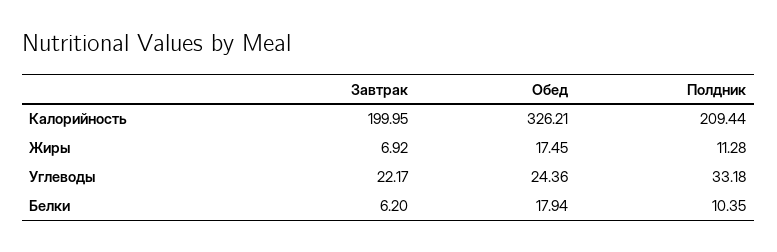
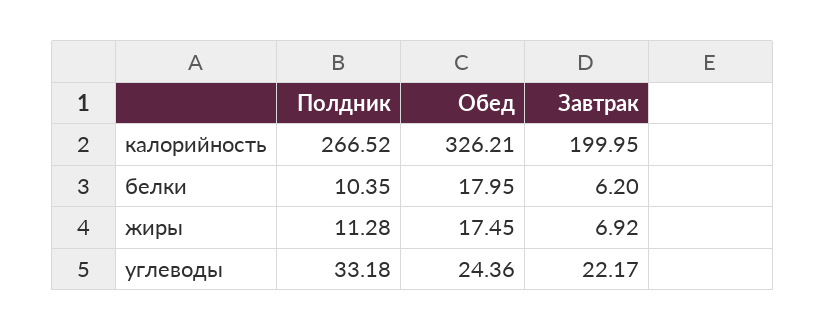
  {
    "Завтрак": {
      "Калорийность": 199.95,
      "Жиры": 6.92,
      "Углеводы": 22.17,
      "Белки": 6.2
    },
    "Обед": {
      "Калорийность": 326.21,
      "Жиры": 17.45,
      "Углеводы": 24.36,
-     "Белки": 17.94
+     "Белки": 17.95
    },
    "Полдник": {
-     "Калорийность": 209.44,
+     "Калорийность": 266.52,
      "Жиры": 11.28,
      "Углеводы": 33.18,
      "Белки": 10.35
    }
  }

